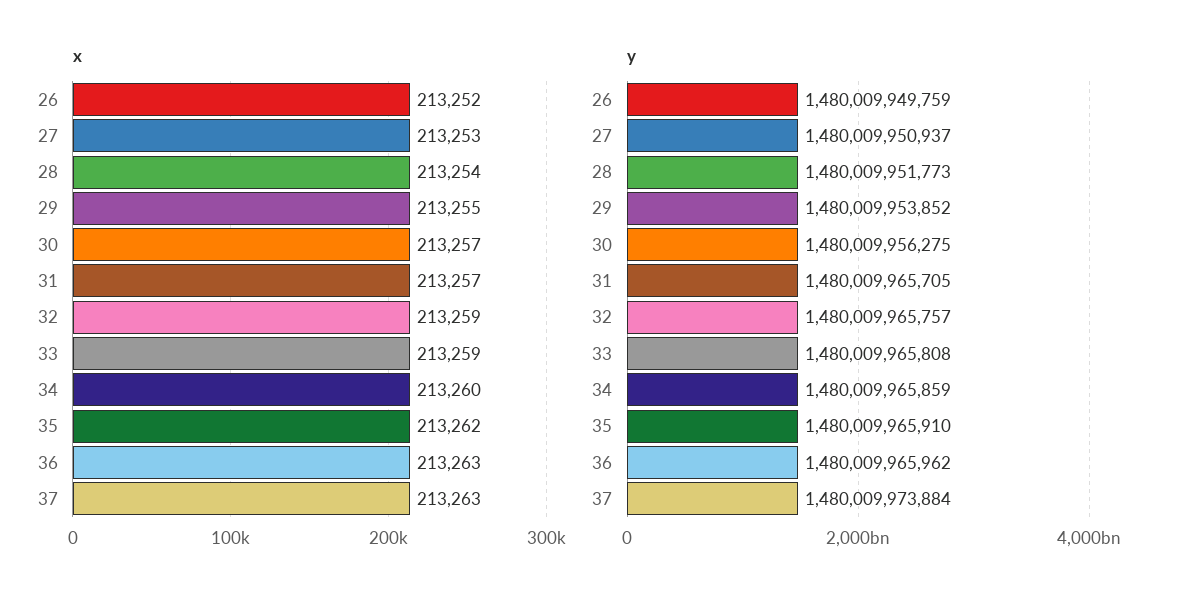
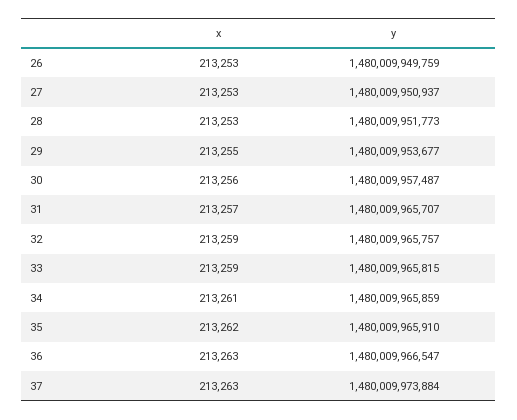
  {
    "x": {
-     "26": 213252,
+     "26": 213253,
      "27": 213253,
-     "28": 213254,
+     "28": 213253,
      "29": 213255,
-     "30": 213257,
+     "30": 213256,
      "31": 213257,
      "32": 213259,
      "33": 213259,
-     "34": 213260,
+     "34": 213261,
      "35": 213262,
      "36": 213263,
      "37": 213263
    },
    "y": {
      "26": 1480009949759,
      "27": 1480009950937,
      "28": 1480009951773,
-     "29": 1480009953852,
+     "29": 1480009953677,
-     "30": 1480009956275,
+     "30": 1480009957487,
-     "31": 1480009965705,
+     "31": 1480009965707,
      "32": 1480009965757,
-     "33": 1480009965808,
+     "33": 1480009965815,
      "34": 1480009965859,
      "35": 1480009965910,
-     "36": 1480009965962,
+     "36": 1480009966547,
      "37": 1480009973884
    }
  }

